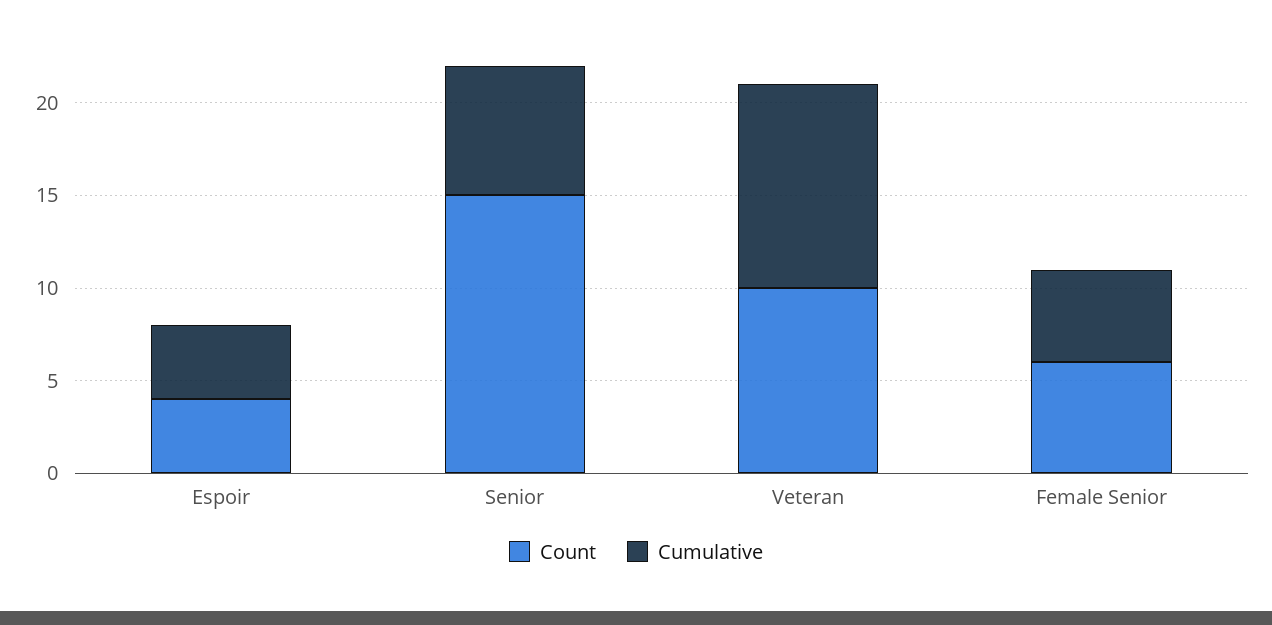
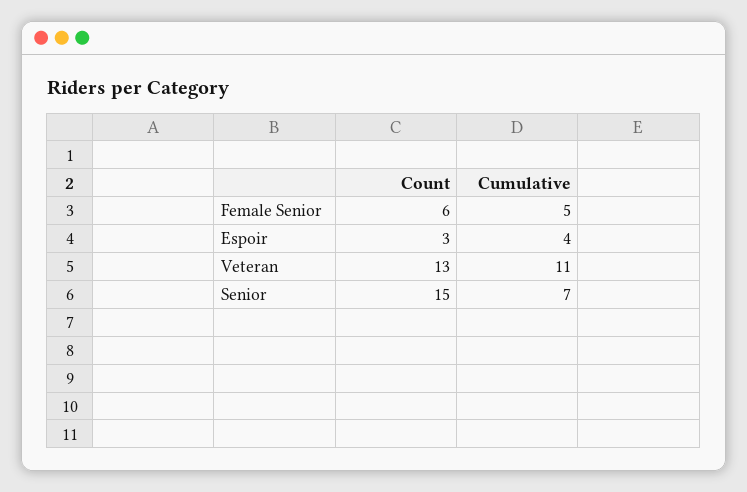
  {
    "Count": {
-     "Espoir": 4,
+     "Espoir": 3,
      "Senior": 15,
-     "Veteran": 10,
+     "Veteran": 13,
      "Female Senior": 6
    },
    "Cumulative": {
      "Espoir": 4,
      "Senior": 7,
      "Veteran": 11,
      "Female Senior": 5
    }
  }

